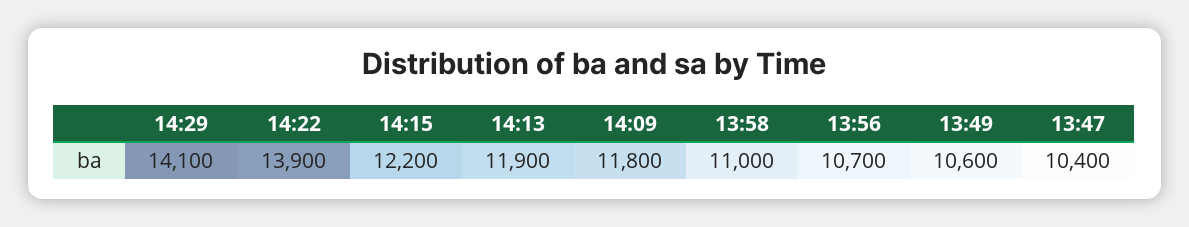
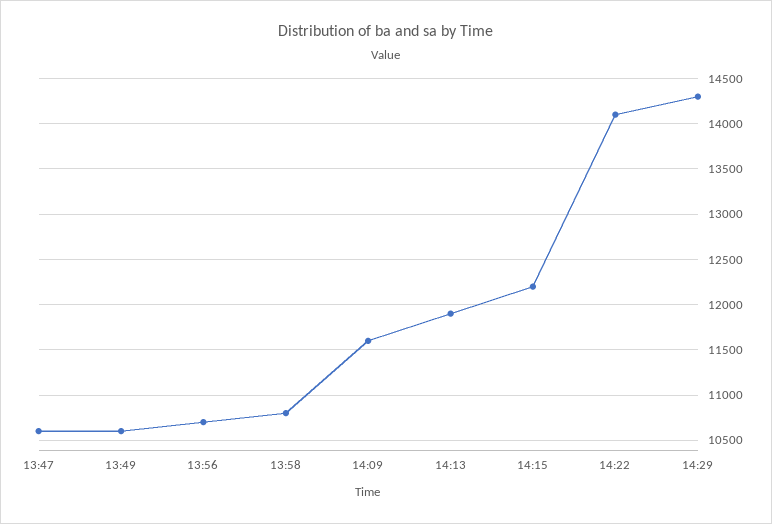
  {
-   "14:29": 14100,
+   "14:29": 14300,
-   "14:22": 13900,
+   "14:22": 14100,
    "14:15": 12200,
    "14:13": 11900,
-   "14:09": 11800,
+   "14:09": 11600,
-   "13:58": 11000,
+   "13:58": 10800,
    "13:56": 10700,
    "13:49": 10600,
-   "13:47": 10400
+   "13:47": 10600
  }

